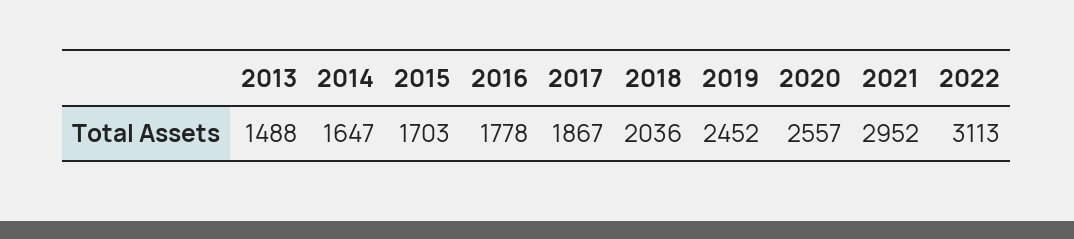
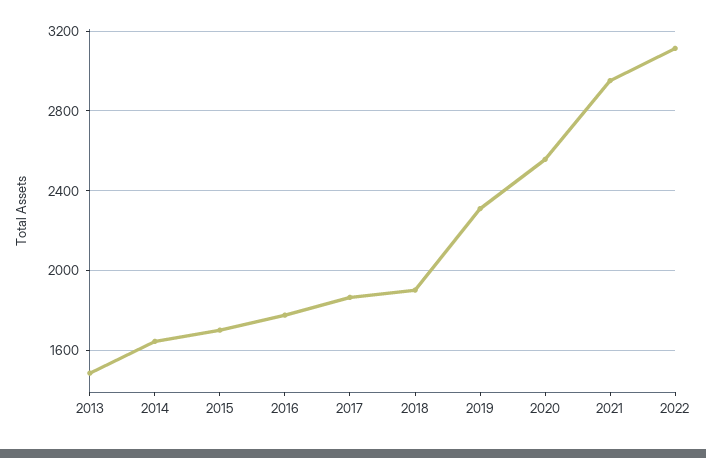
  {
    "2013": 1488,
    "2014": 1647,
    "2015": 1703,
    "2016": 1778,
    "2017": 1867,
-   "2018": 2036,
+   "2018": 1900,
-   "2019": 2452,
+   "2019": 2300,
    "2020": 2557,
    "2021": 2952,
    "2022": 3113
  }

